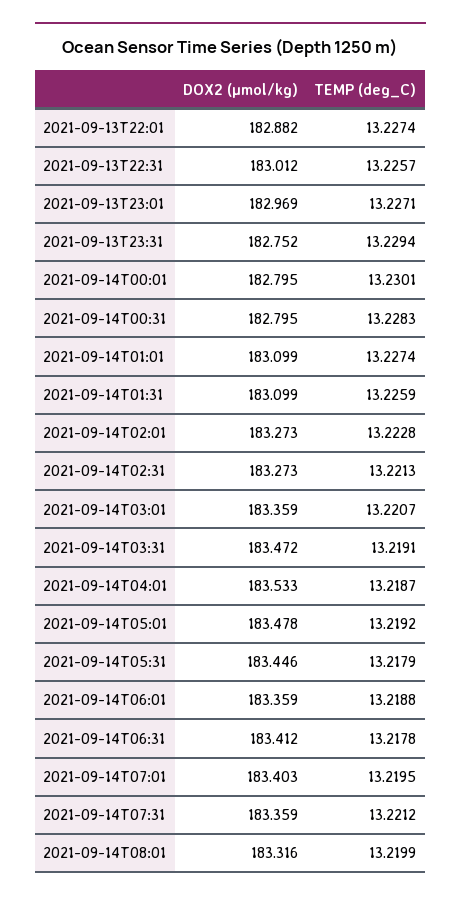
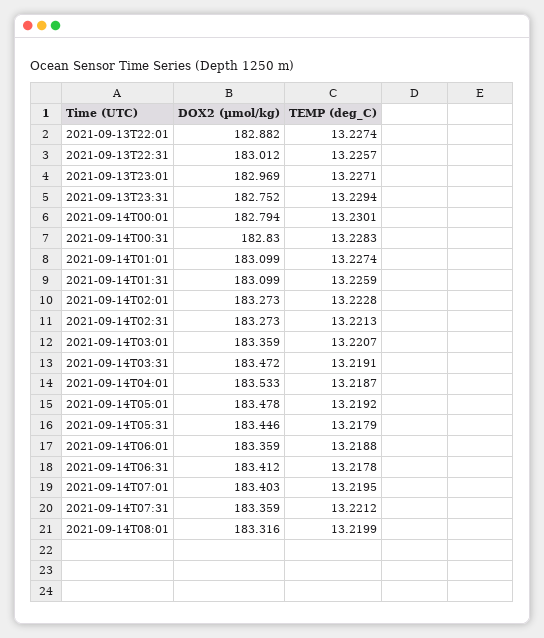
  {
    "DOX2 (µmol/kg)": {
      "2021-09-13T22:01": 182.882,
      "2021-09-13T22:31": 183.012,
      "2021-09-13T23:01": 182.969,
      "2021-09-13T23:31": 182.752,
-     "2021-09-14T00:01": 182.795,
+     "2021-09-14T00:01": 182.794,
-     "2021-09-14T00:31": 182.795,
+     "2021-09-14T00:31": 182.83,
      "2021-09-14T01:01": 183.099,
      "2021-09-14T01:31": 183.099,
      "2021-09-14T02:01": 183.273,
      "2021-09-14T02:31": 183.273,
      "2021-09-14T03:01": 183.359,
      "2021-09-14T03:31": 183.472,
      "2021-09-14T04:01": 183.533,
      "2021-09-14T05:01": 183.478,
      "2021-09-14T05:31": 183.446,
      "2021-09-14T06:01": 183.359,
      "2021-09-14T06:31": 183.412,
      "2021-09-14T07:01": 183.403,
      "2021-09-14T07:31": 183.359,
      "2021-09-14T08:01": 183.316
    },
    "TEMP (deg_C)": {
      "2021-09-13T22:01": 13.2274,
      "2021-09-13T22:31": 13.2257,
      "2021-09-13T23:01": 13.2271,
      "2021-09-13T23:31": 13.2294,
      "2021-09-14T00:01": 13.2301,
      "2021-09-14T00:31": 13.2283,
      "2021-09-14T01:01": 13.2274,
      "2021-09-14T01:31": 13.2259,
      "2021-09-14T02:01": 13.2228,
      "2021-09-14T02:31": 13.2213,
      "2021-09-14T03:01": 13.2207,
      "2021-09-14T03:31": 13.2191,
      "2021-09-14T04:01": 13.2187,
      "2021-09-14T05:01": 13.2192,
      "2021-09-14T05:31": 13.2179,
      "2021-09-14T06:01": 13.2188,
      "2021-09-14T06:31": 13.2178,
      "2021-09-14T07:01": 13.2195,
      "2021-09-14T07:31": 13.2212,
      "2021-09-14T08:01": 13.2199
    }
  }

